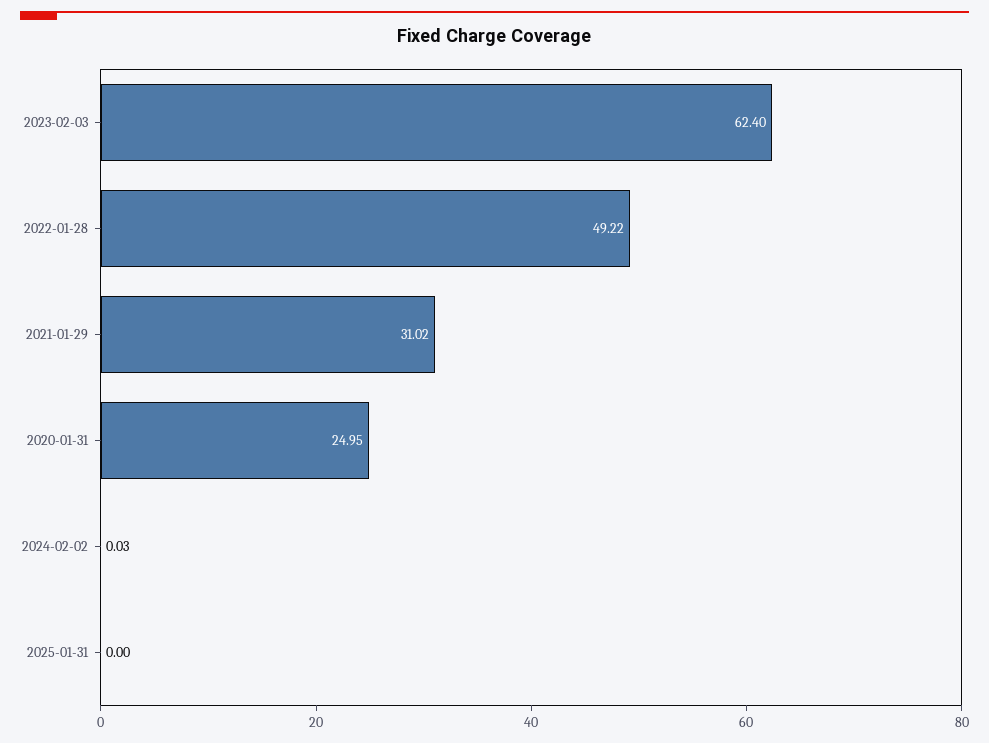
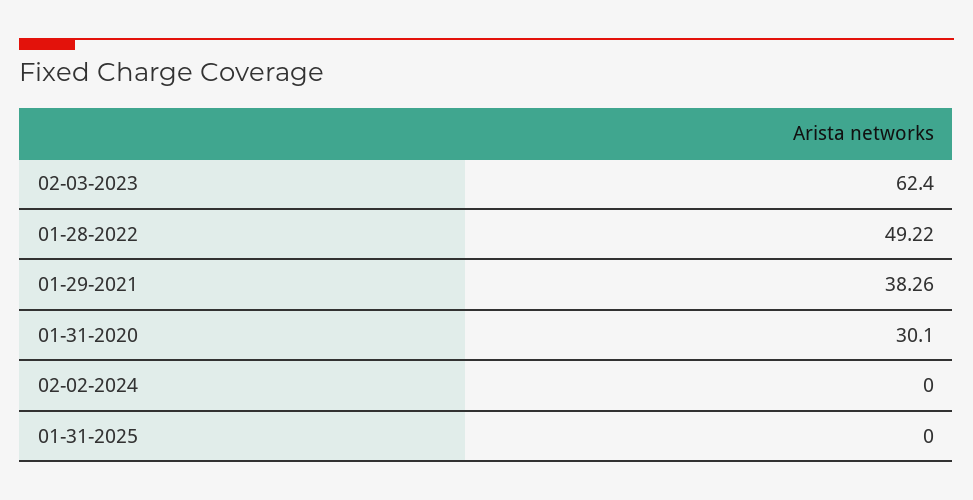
  {
    "2023-02-03": 62.4,
    "2022-01-28": 49.22,
-   "2021-01-29": 31.02,
+   "2021-01-29": 38.26,
-   "2020-01-31": 24.95,
+   "2020-01-31": 30.1,
-   "2024-02-02": 0.03,
+   "2024-02-02": 0,
    "2025-01-31": 0
  }

